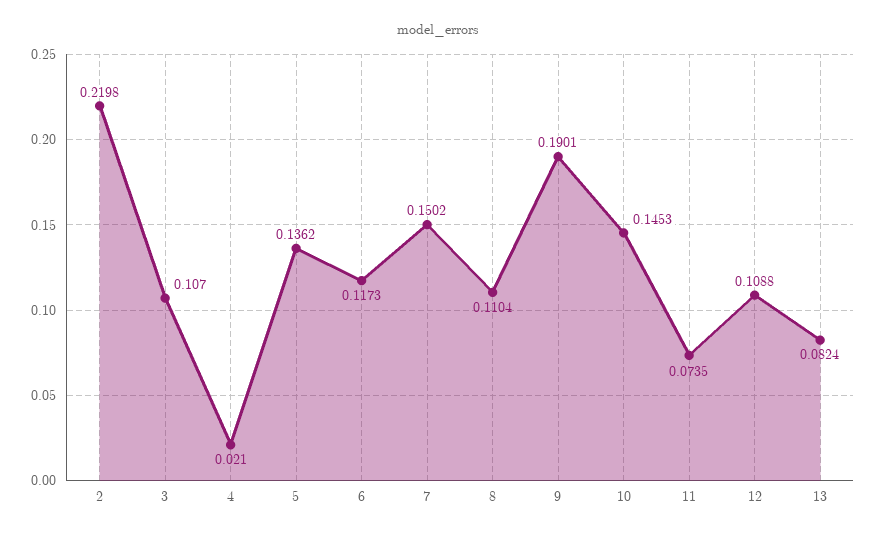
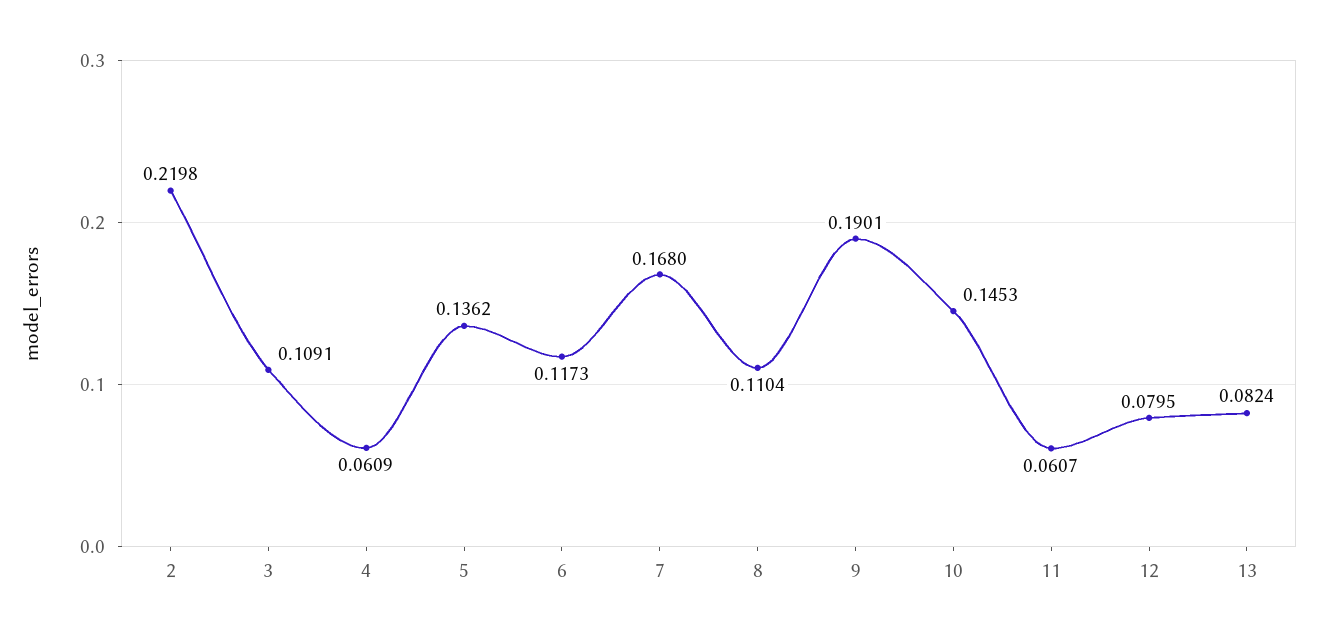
  {
    "2": 0.2198,
-   "3": 0.107,
+   "3": 0.1091,
-   "4": 0.021,
+   "4": 0.0609,
    "5": 0.1362,
    "6": 0.1173,
-   "7": 0.1502,
+   "7": 0.168,
    "8": 0.1104,
    "9": 0.1901,
    "10": 0.1453,
-   "11": 0.0735,
+   "11": 0.0607,
-   "12": 0.1088,
+   "12": 0.0795,
    "13": 0.0824
  }

